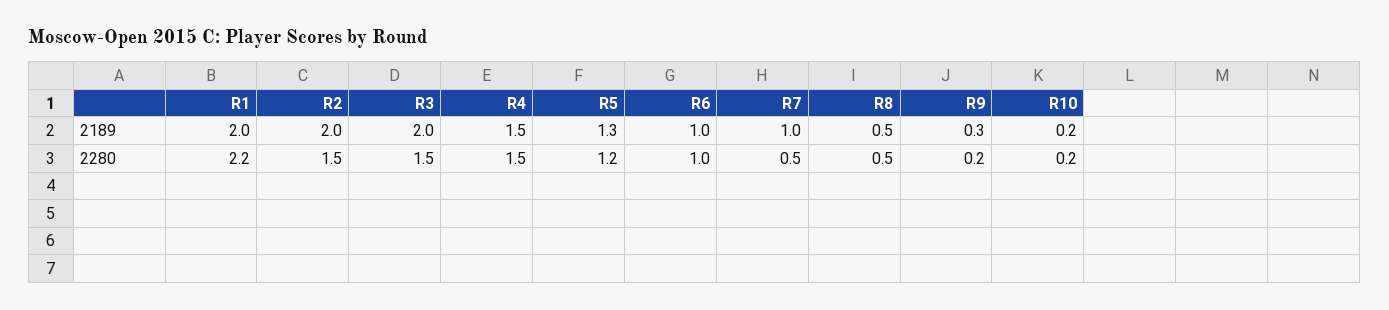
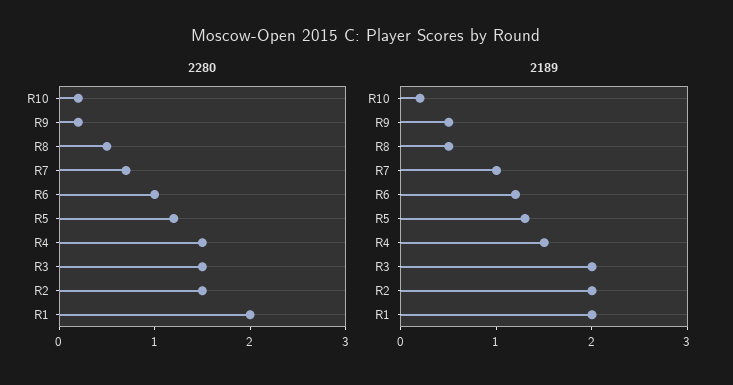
  {
    "2189": {
      "R1": 2,
      "R2": 2,
      "R3": 2,
      "R4": 1.5,
      "R5": 1.3,
-     "R6": 1,
+     "R6": 1.2,
      "R7": 1,
      "R8": 0.5,
-     "R9": 0.3,
+     "R9": 0.5,
      "R10": 0.2
    },
    "2280": {
-     "R1": 2.2,
+     "R1": 2,
      "R2": 1.5,
      "R3": 1.5,
      "R4": 1.5,
      "R5": 1.2,
      "R6": 1,
-     "R7": 0.5,
+     "R7": 0.7,
      "R8": 0.5,
      "R9": 0.2,
      "R10": 0.2
    }
  }

